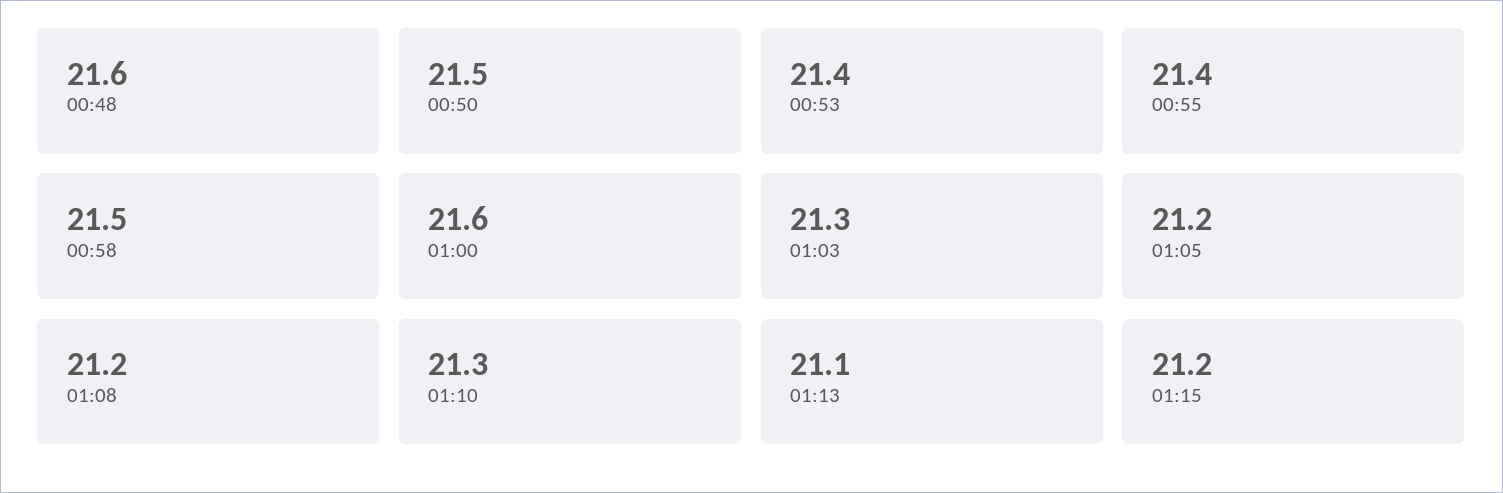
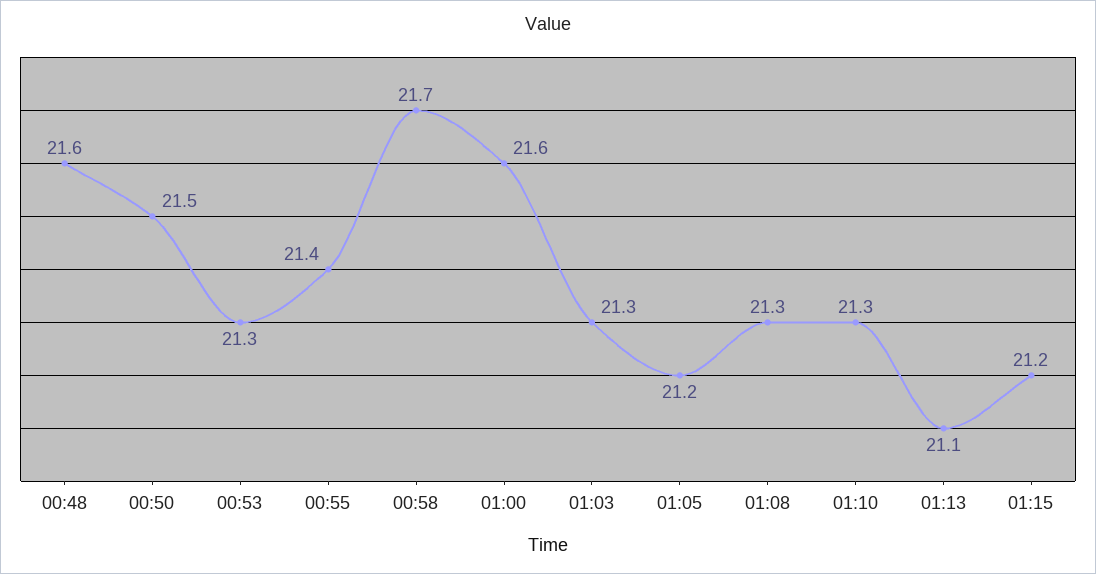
  {
    "00:48": 21.6,
    "00:50": 21.5,
-   "00:53": 21.4,
+   "00:53": 21.3,
    "00:55": 21.4,
-   "00:58": 21.5,
+   "00:58": 21.7,
    "01:00": 21.6,
    "01:03": 21.3,
    "01:05": 21.2,
-   "01:08": 21.2,
+   "01:08": 21.3,
    "01:10": 21.3,
    "01:13": 21.1,
    "01:15": 21.2
  }

